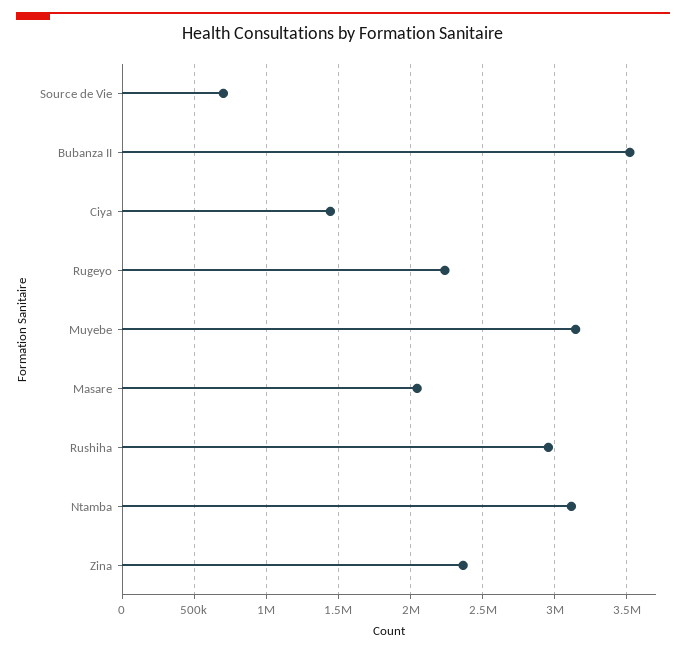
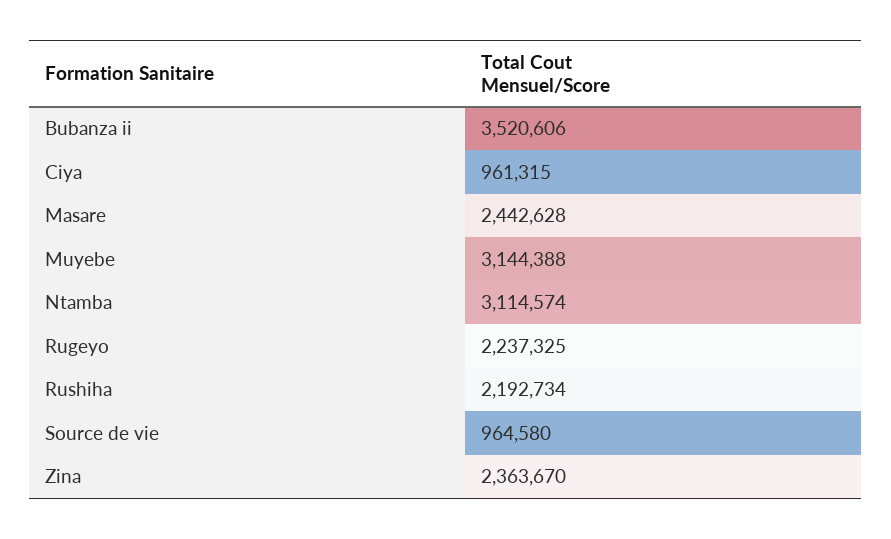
  {
-   "Source de Vie": 700000,
+   "Source de Vie": 964580,
    "Bubanza II": 3520606,
-   "Ciya": 1450000,
+   "Ciya": 961315,
    "Rugeyo": 2237325,
    "Muyebe": 3144388,
-   "Masare": 2050000,
+   "Masare": 2442628,
-   "Rushiha": 2950000,
+   "Rushiha": 2192734,
    "Ntamba": 3114574,
    "Zina": 2363670
  }

